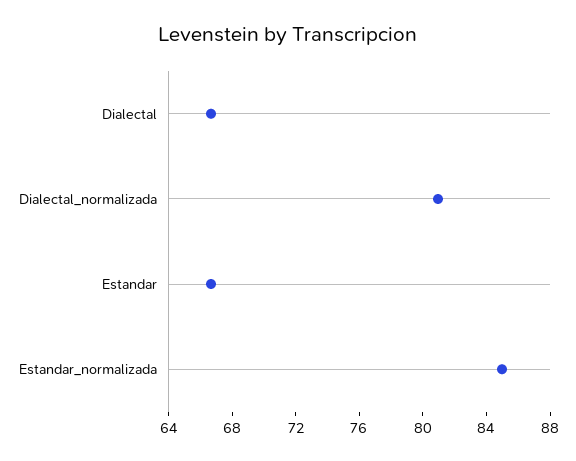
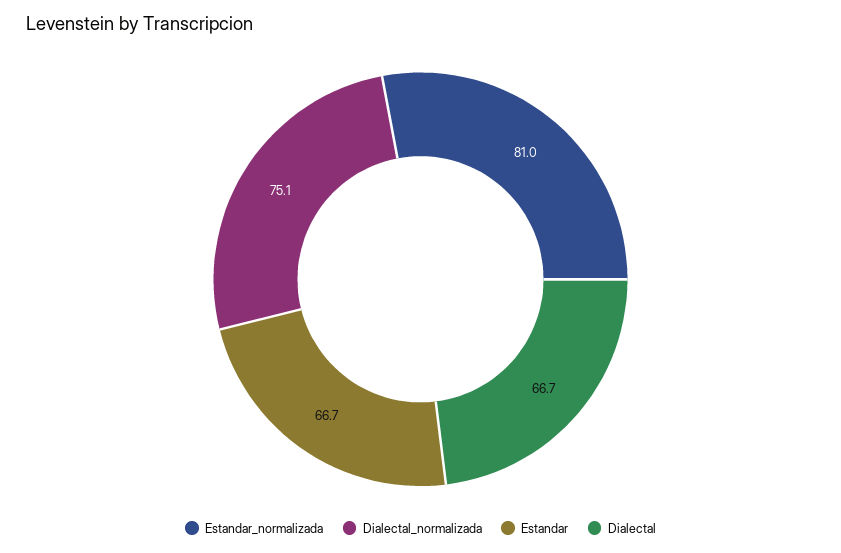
  {
    "Dialectal": 66.7,
-   "Dialectal_normalizada": 81,
+   "Dialectal_normalizada": 75.1,
    "Estandar": 66.7,
-   "Estandar_normalizada": 85
+   "Estandar_normalizada": 81
  }

